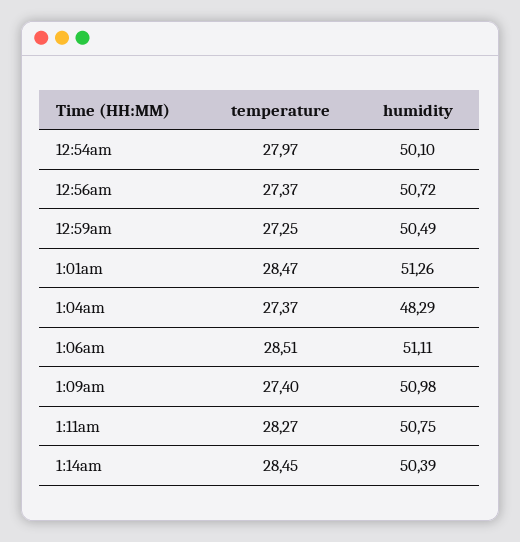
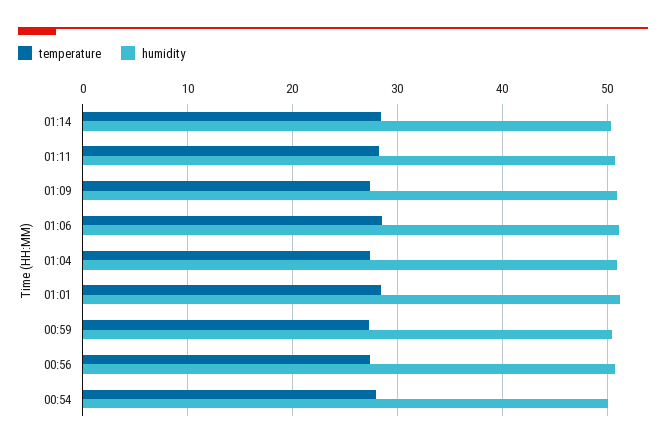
  {
    "temperature": {
      "12:54am": 27.97,
      "12:56am": 27.37,
      "12:59am": 27.25,
      "1:01am": 28.47,
      "1:04am": 27.37,
      "1:06am": 28.51,
      "1:09am": 27.4,
      "1:11am": 28.27,
      "1:14am": 28.45
    },
    "humidity": {
      "12:54am": 50.1,
      "12:56am": 50.72,
      "12:59am": 50.49,
      "1:01am": 51.26,
-     "1:04am": 48.29,
+     "1:04am": 51,
      "1:06am": 51.11,
      "1:09am": 50.98,
      "1:11am": 50.75,
      "1:14am": 50.39
    }
  }

